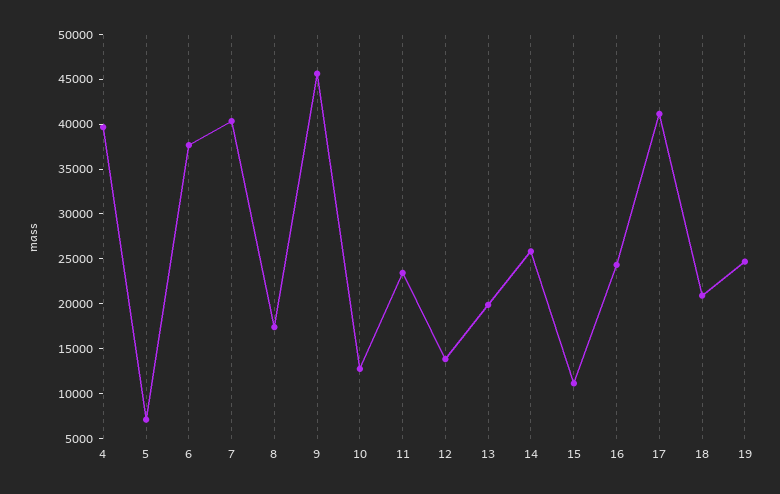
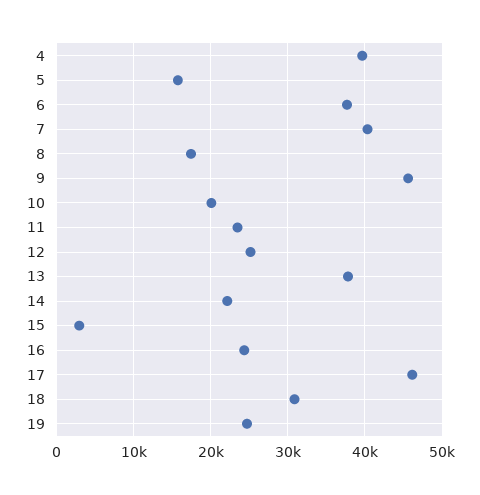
  {
    "4": 40000,
-   "5": 7000,
+   "5": 16000,
    "6": 38000,
    "7": 40000,
    "8": 17000,
    "9": 46000,
-   "10": 13000,
+   "10": 20000,
    "11": 23000,
-   "12": 14000,
+   "12": 25000,
-   "13": 20000,
+   "13": 38000,
-   "14": 26000,
+   "14": 22000,
-   "15": 11000,
+   "15": 3000,
    "16": 24000,
-   "17": 41000,
+   "17": 46000,
-   "18": 21000,
+   "18": 31000,
    "19": 25000
  }

